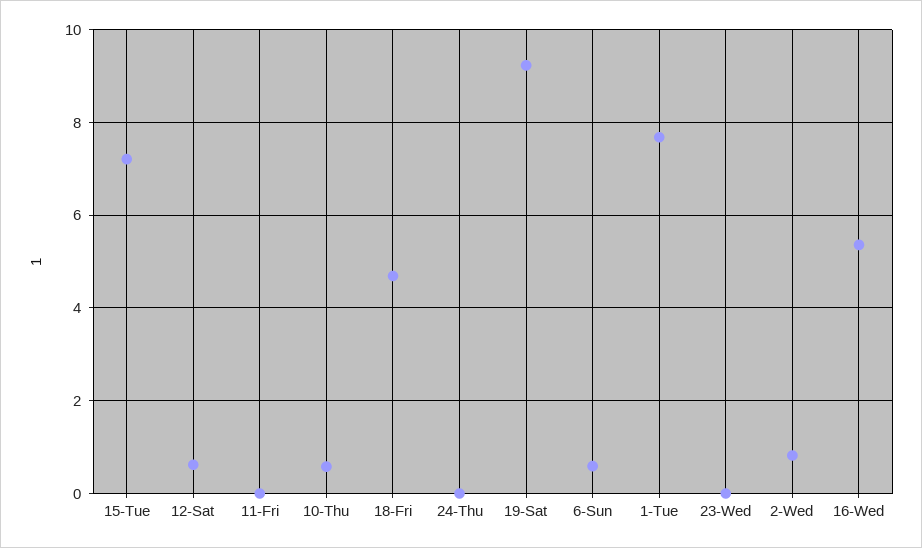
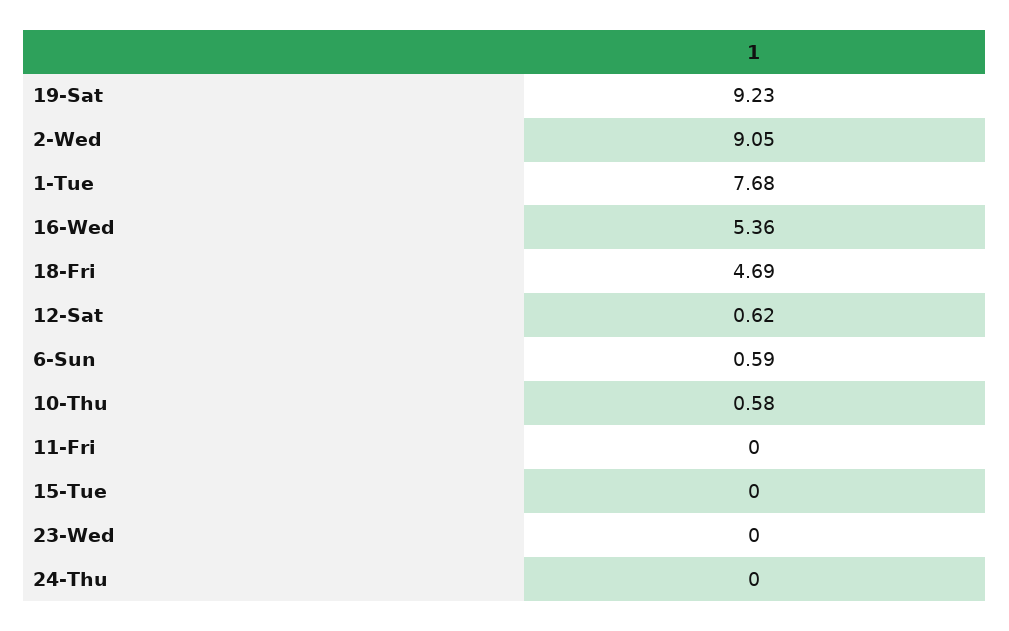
  {
-   "15-Tue": 7.2,
+   "15-Tue": 0,
    "12-Sat": 0.62,
    "11-Fri": 0,
    "10-Thu": 0.58,
    "18-Fri": 4.69,
    "24-Thu": 0,
    "19-Sat": 9.23,
    "6-Sun": 0.59,
    "1-Tue": 7.68,
    "23-Wed": 0,
-   "2-Wed": 0.8,
+   "2-Wed": 9.05,
    "16-Wed": 5.36
  }

